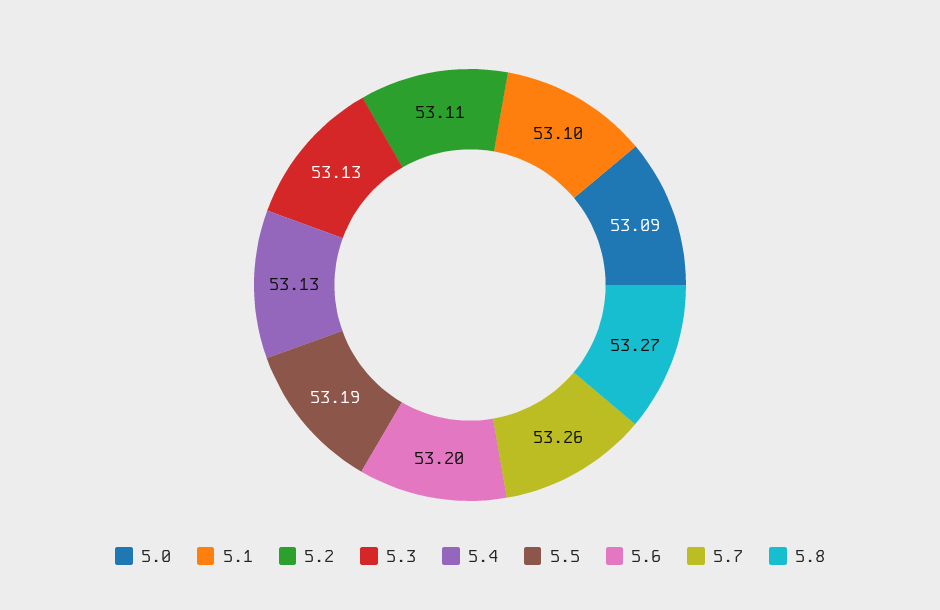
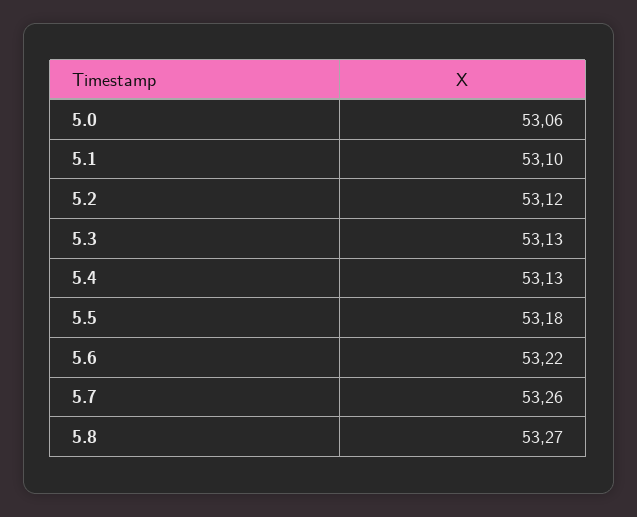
  {
-   "5.0": 53.09,
+   "5.0": 53.06,
    "5.1": 53.1,
-   "5.2": 53.11,
+   "5.2": 53.12,
    "5.3": 53.13,
    "5.4": 53.13,
-   "5.5": 53.19,
+   "5.5": 53.18,
-   "5.6": 53.2,
+   "5.6": 53.22,
    "5.7": 53.26,
    "5.8": 53.27
  }

